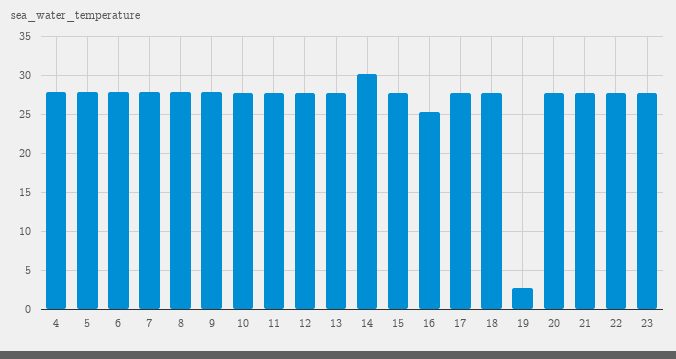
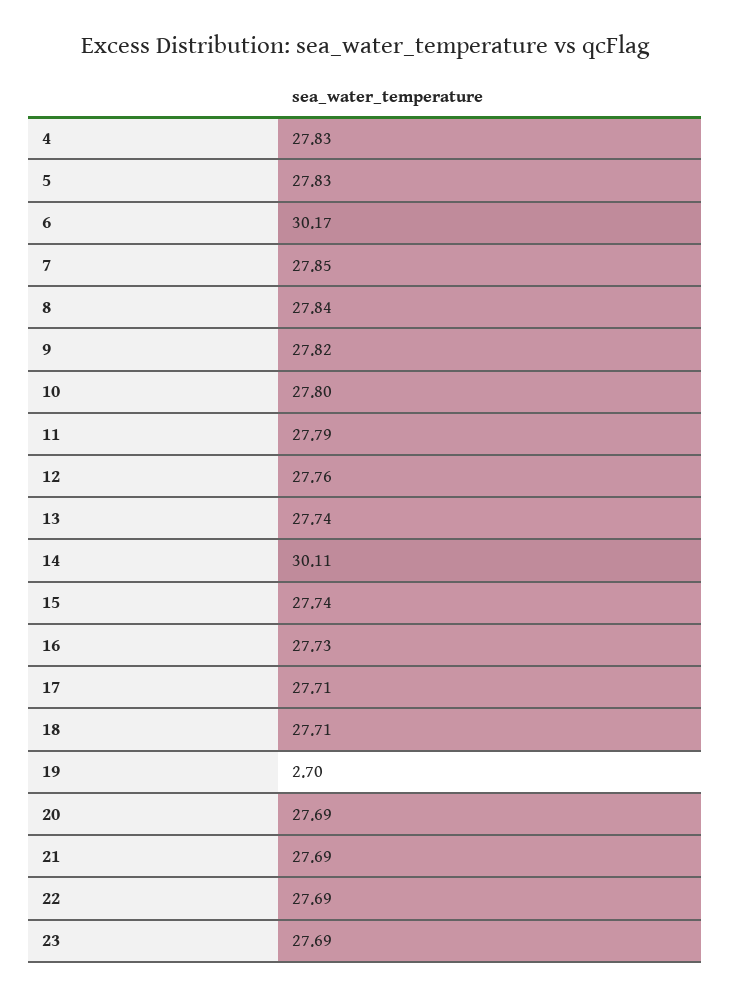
  {
    "4": 27.83,
    "5": 27.83,
-   "6": 28,
+   "6": 30.17,
    "7": 27.85,
    "8": 27.84,
    "9": 27.82,
    "10": 27.8,
    "11": 27.79,
    "12": 27.76,
    "13": 27.74,
    "14": 30.11,
    "15": 27.74,
-   "16": 25,
+   "16": 27.73,
    "17": 27.71,
    "18": 27.71,
    "19": 2.7,
    "20": 27.69,
    "21": 27.69,
    "22": 27.69,
    "23": 27.69
  }

